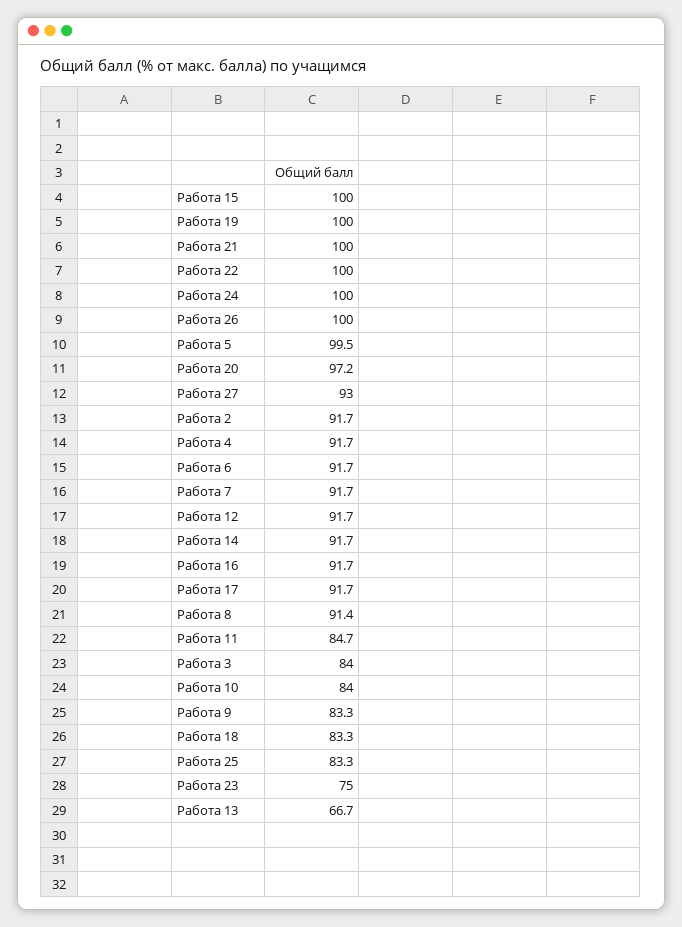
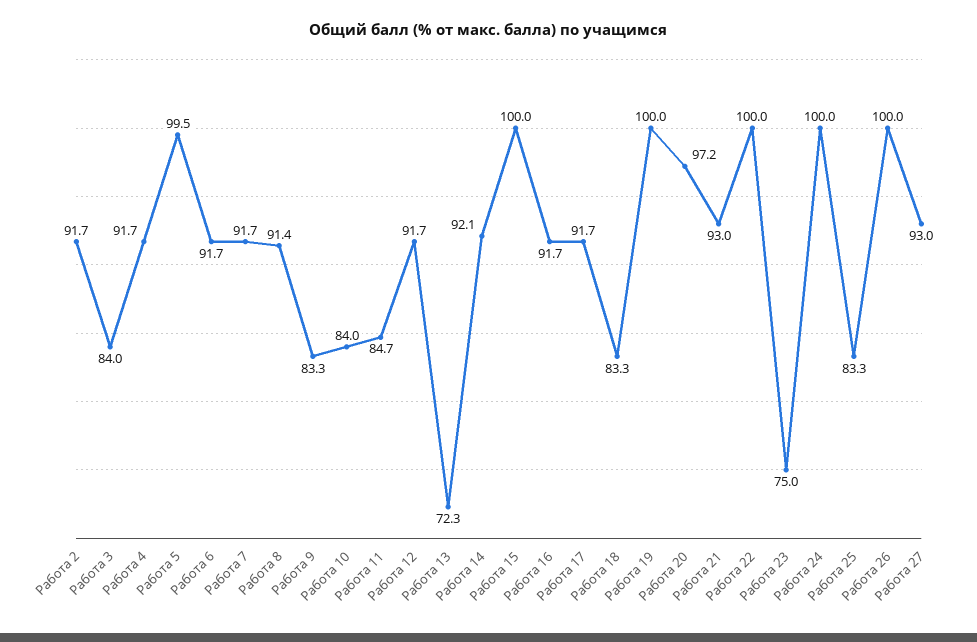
  {
    "Работа 15": 100,
    "Работа 19": 100,
-   "Работа 21": 100,
+   "Работа 21": 93,
    "Работа 22": 100,
    "Работа 24": 100,
    "Работа 26": 100,
    "Работа 5": 99.5,
    "Работа 20": 97.2,
    "Работа 27": 93,
    "Работа 2": 91.7,
    "Работа 4": 91.7,
    "Работа 6": 91.7,
    "Работа 7": 91.7,
    "Работа 12": 91.7,
-   "Работа 14": 91.7,
+   "Работа 14": 92.1,
    "Работа 16": 91.7,
    "Работа 17": 91.7,
    "Работа 8": 91.4,
    "Работа 11": 84.7,
    "Работа 3": 84,
    "Работа 10": 84,
    "Работа 9": 83.3,
    "Работа 18": 83.3,
    "Работа 25": 83.3,
    "Работа 23": 75,
-   "Работа 13": 66.7
+   "Работа 13": 72.3
  }

